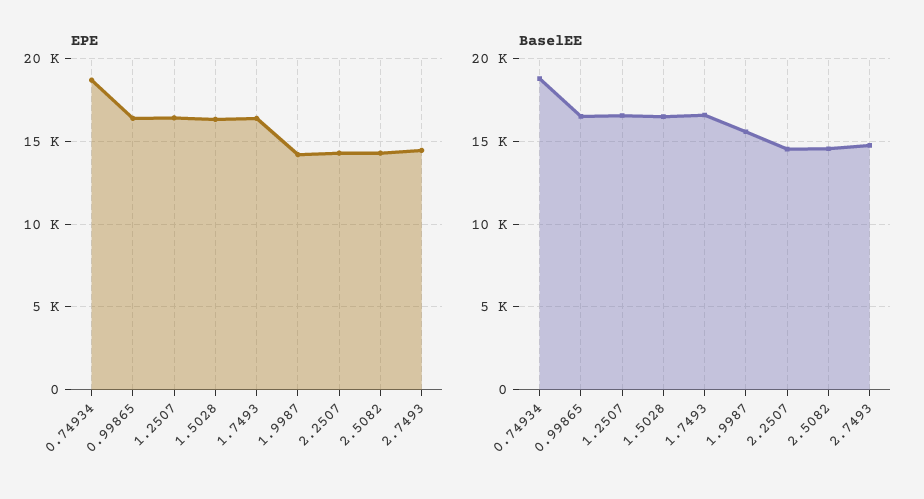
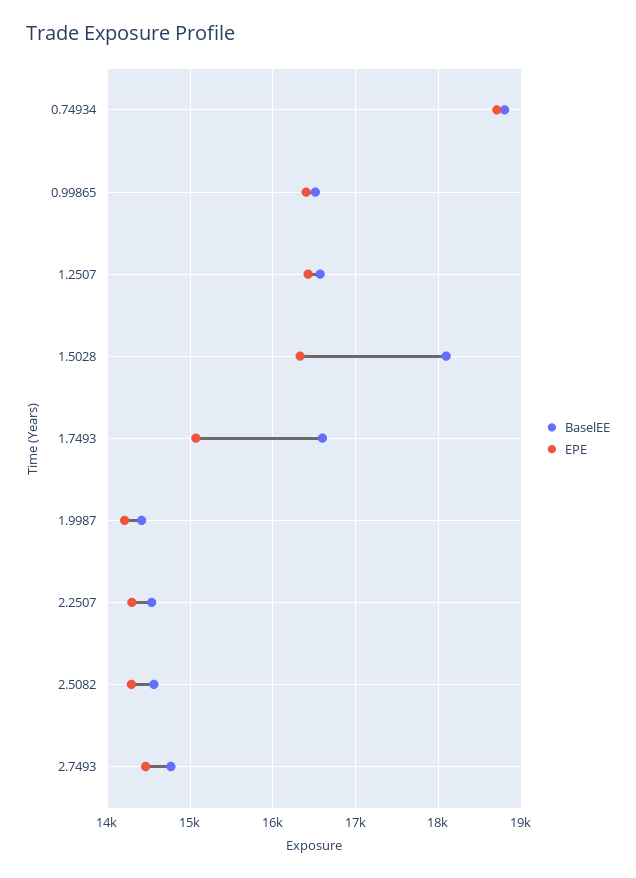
  {
    "EPE": {
      "0.74934": 18700,
      "0.99865": 16400,
      "1.2507": 16400,
      "1.5028": 16300,
-     "1.7493": 16500,
+     "1.7493": 15100,
      "1.9987": 14200,
      "2.2507": 14300,
      "2.5082": 14300,
      "2.7493": 14500
    },
    "BaselEE": {
      "0.74934": 18800,
      "0.99865": 16500,
      "1.2507": 16600,
-     "1.5028": 16500,
+     "1.5028": 18100,
      "1.7493": 16600,
-     "1.9987": 15500,
+     "1.9987": 14400,
      "2.2507": 14500,
      "2.5082": 14600,
      "2.7493": 14800
    }
  }

